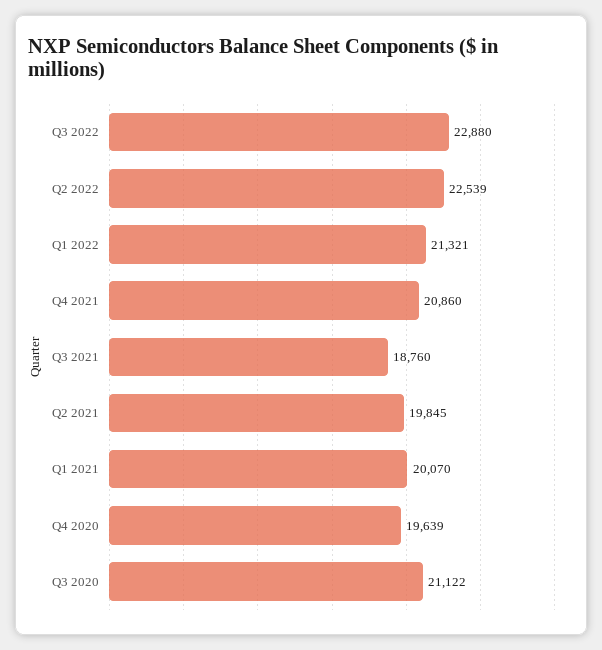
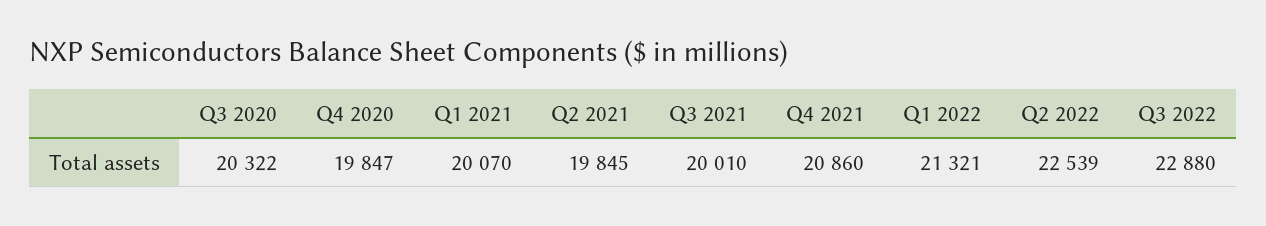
  {
    "Q3 2022": 22880,
    "Q2 2022": 22539,
    "Q1 2022": 21321,
    "Q4 2021": 20860,
-   "Q3 2021": 18760,
+   "Q3 2021": 20010,
    "Q2 2021": 19845,
    "Q1 2021": 20070,
-   "Q4 2020": 19639,
+   "Q4 2020": 19847,
-   "Q3 2020": 21122
+   "Q3 2020": 20322
  }

